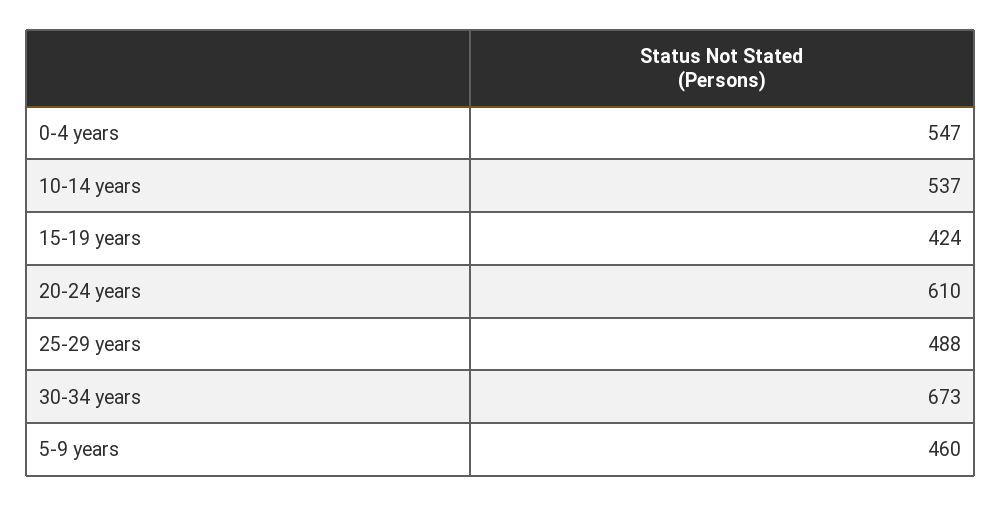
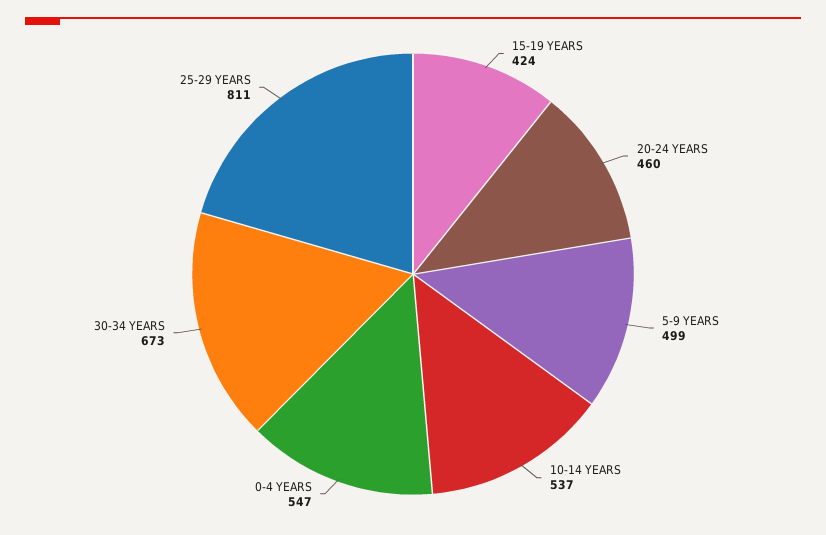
  {
    "0-4 years": 547,
    "10-14 years": 537,
    "15-19 years": 424,
-   "20-24 years": 610,
+   "20-24 years": 460,
-   "25-29 years": 488,
+   "25-29 years": 811,
    "30-34 years": 673,
-   "5-9 years": 460
+   "5-9 years": 499
  }

